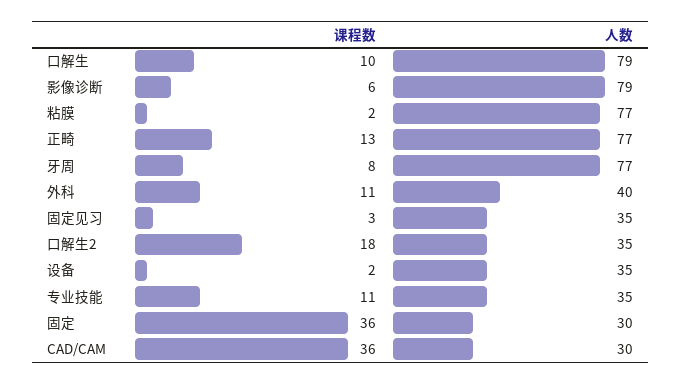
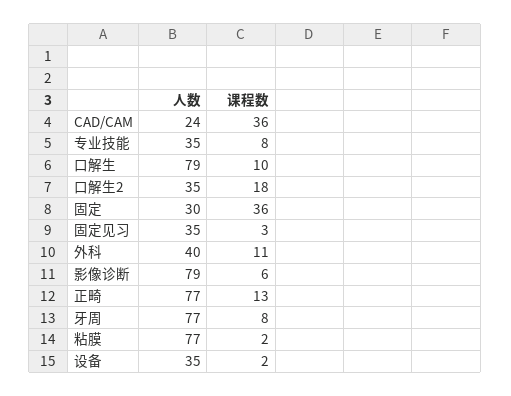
  {
    "课程数": {
      "口解生": 10,
      "影像诊断": 6,
      "粘膜": 2,
      "正畸": 13,
      "牙周": 8,
      "外科": 11,
      "固定见习": 3,
      "口解生2": 18,
      "设备": 2,
-     "专业技能": 11,
+     "专业技能": 8,
      "固定": 36,
      "CAD/CAM": 36
    },
    "人数": {
      "口解生": 79,
      "影像诊断": 79,
      "粘膜": 77,
      "正畸": 77,
      "牙周": 77,
      "外科": 40,
      "固定见习": 35,
      "口解生2": 35,
      "设备": 35,
      "专业技能": 35,
      "固定": 30,
-     "CAD/CAM": 30
+     "CAD/CAM": 24
    }
  }

